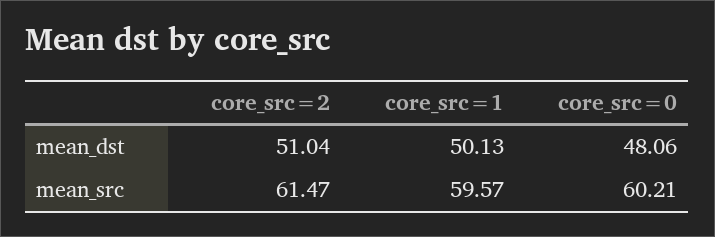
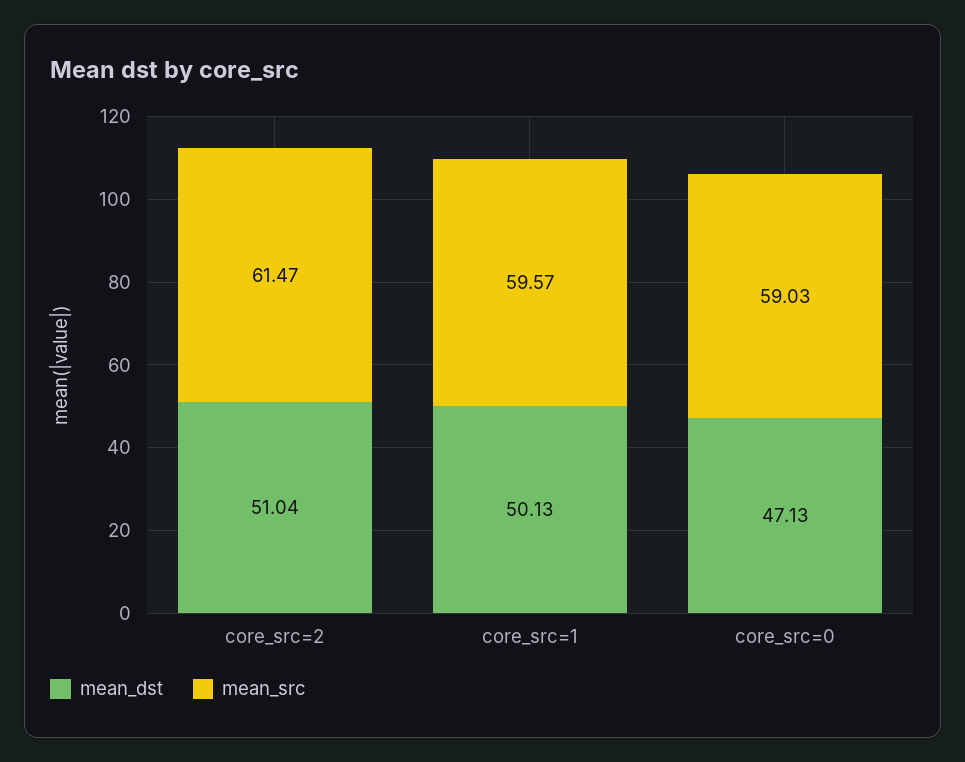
  {
    "mean_dst": {
      "core_src=2": 51.04,
      "core_src=1": 50.13,
-     "core_src=0": 48.06
+     "core_src=0": 47.13
    },
    "mean_src": {
      "core_src=2": 61.47,
      "core_src=1": 59.57,
-     "core_src=0": 60.21
+     "core_src=0": 59.03
    }
  }

